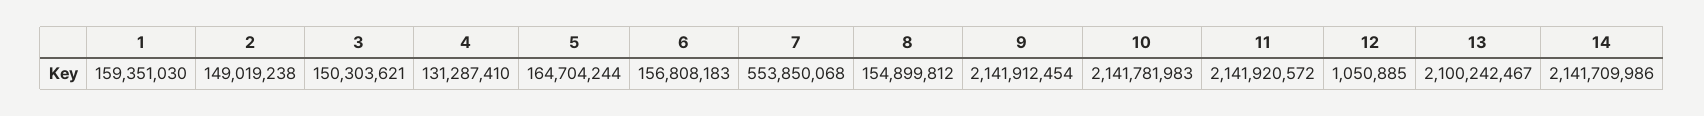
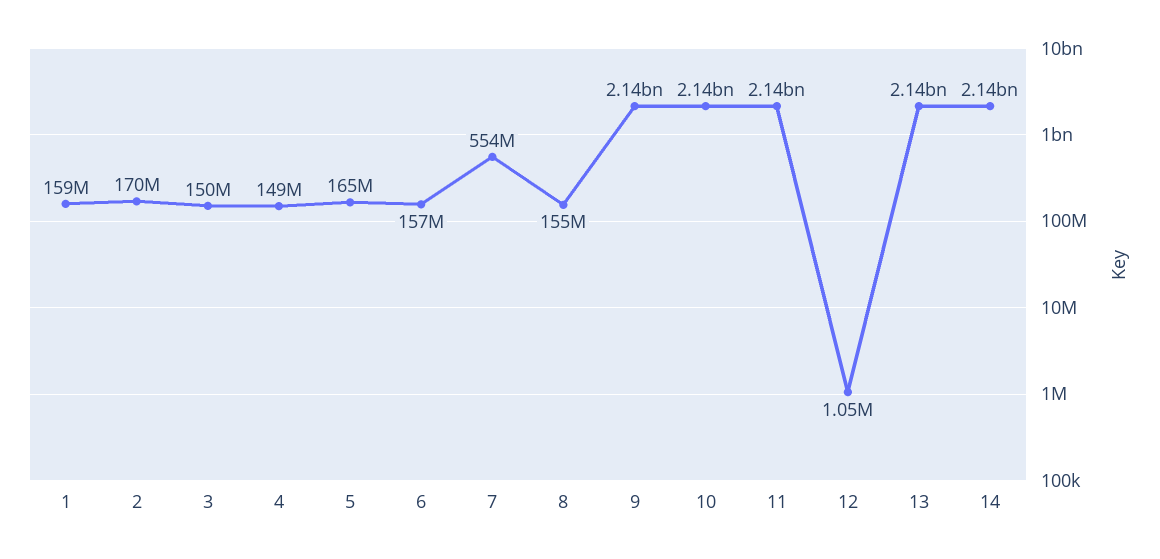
  {
    "1": 159351030,
-   "2": 149019238,
+   "2": 170000000,
    "3": 150303621,
-   "4": 131287410,
+   "4": 149000000,
    "5": 164704244,
    "6": 156808183,
    "7": 553850068,
    "8": 154899812,
    "9": 2141912454,
    "10": 2141781983,
    "11": 2141920572,
    "12": 1050885,
-   "13": 2100242467,
+   "13": 2140000000,
    "14": 2141709986
  }

